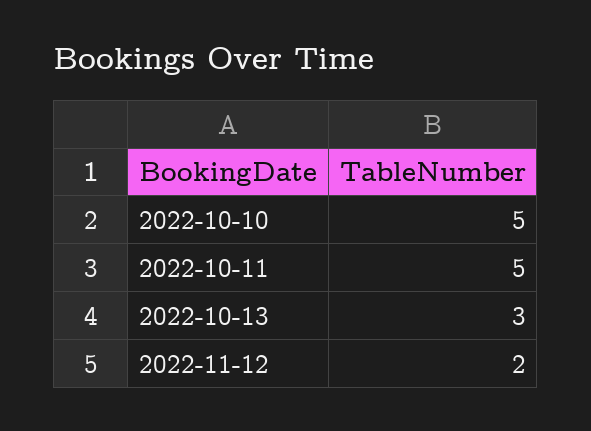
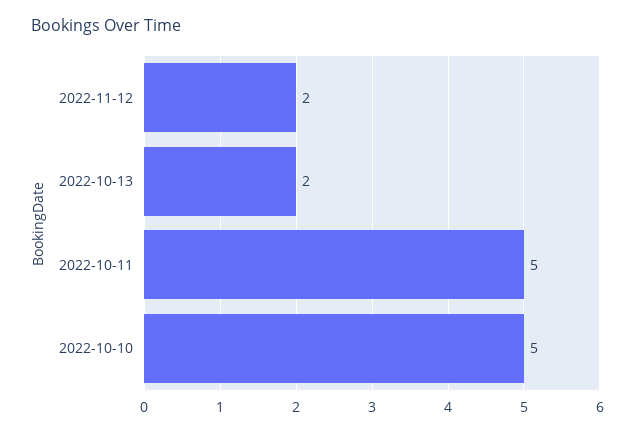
  {
    "2022-10-10": 5,
    "2022-10-11": 5,
-   "2022-10-13": 3,
+   "2022-10-13": 2,
    "2022-11-12": 2
  }

